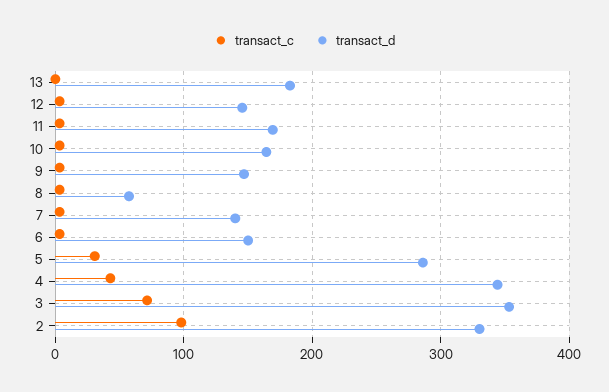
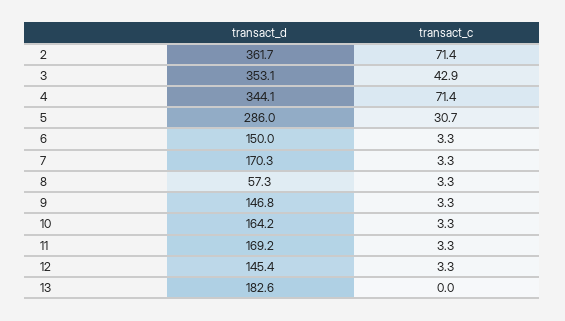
  {
    "transact_c": {
      "13": 0,
      "12": 3.3,
      "11": 3.3,
      "10": 3.3,
      "9": 3.3,
      "8": 3.3,
      "7": 3.3,
      "6": 3.3,
      "5": 30.7,
-     "4": 40,
+     "4": 71.4,
-     "3": 70,
+     "3": 42.9,
-     "2": 100
+     "2": 71.4
    },
    "transact_d": {
      "13": 182.6,
      "12": 145.4,
      "11": 169.2,
      "10": 164.2,
      "9": 146.8,
      "8": 57.3,
-     "7": 140,
+     "7": 170.3,
      "6": 150,
      "5": 286,
      "4": 344.1,
      "3": 353.1,
-     "2": 330
+     "2": 361.7
    }
  }

